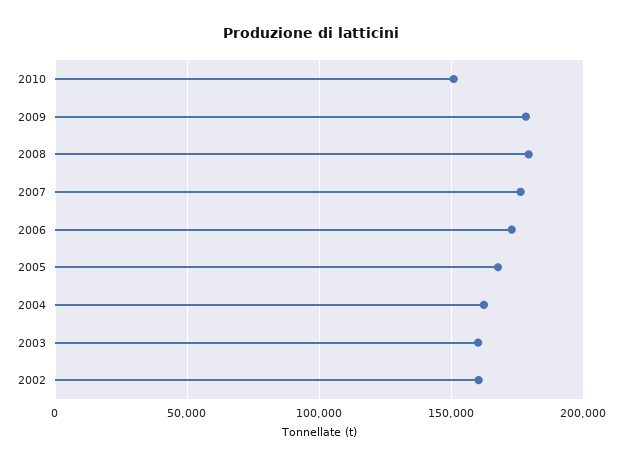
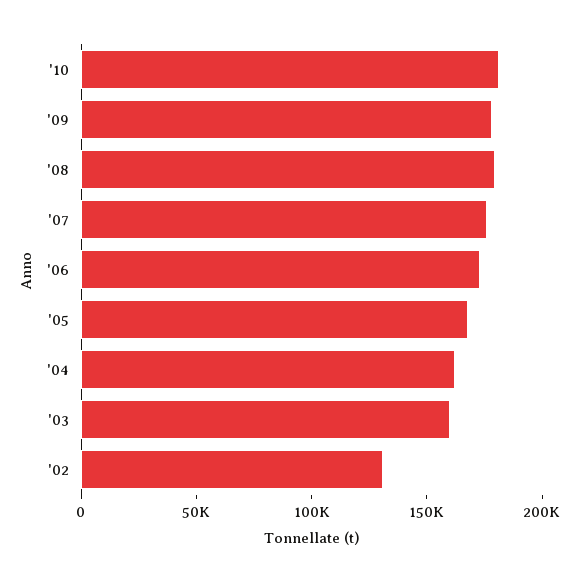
  {
-   "2010": 150000,
+   "2010": 180000,
    "2009": 180000,
    "2008": 180000,
    "2007": 175000,
    "2006": 175000,
    "2005": 170000,
    "2004": 160000,
    "2003": 160000,
-   "2002": 160000
+   "2002": 130000
  }

